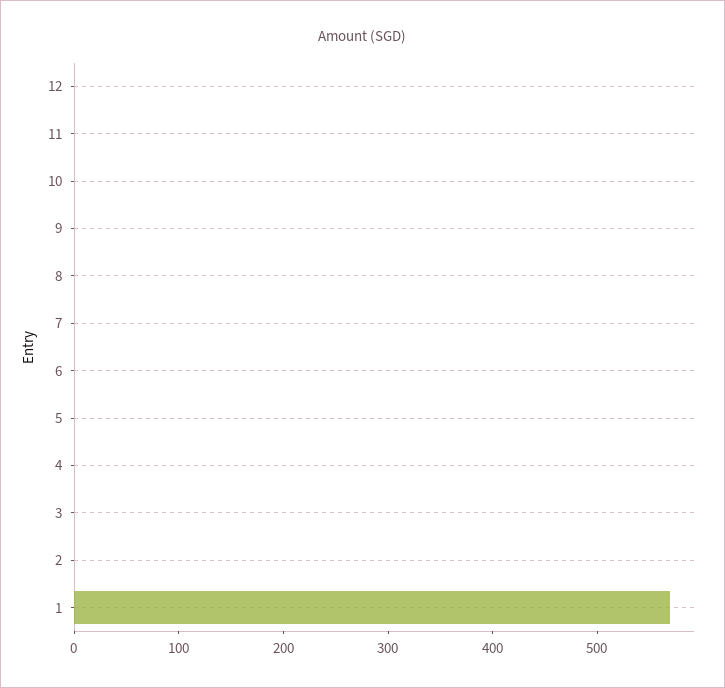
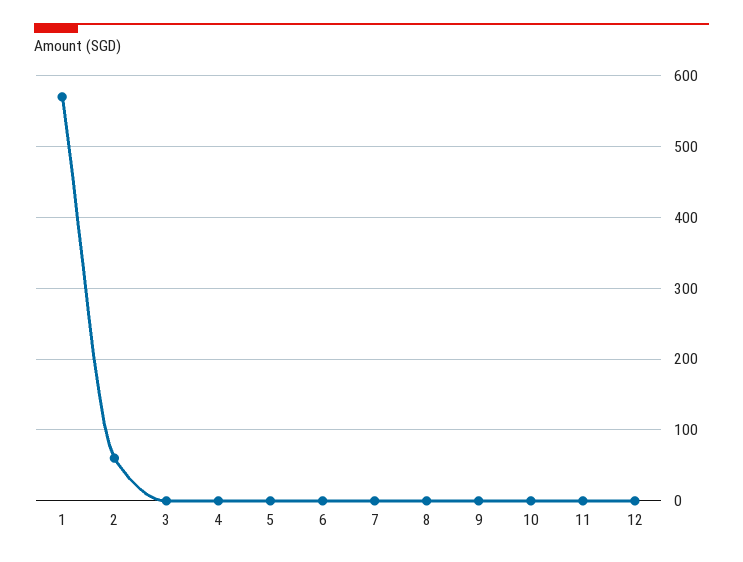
  {
    "12": 0,
    "11": 0,
    "10": 0,
    "9": 0,
    "8": 0,
    "7": 0,
    "6": 0,
    "5": 0,
    "4": 0,
    "3": 0,
-   "2": 0,
+   "2": 60,
    "1": 570
  }

